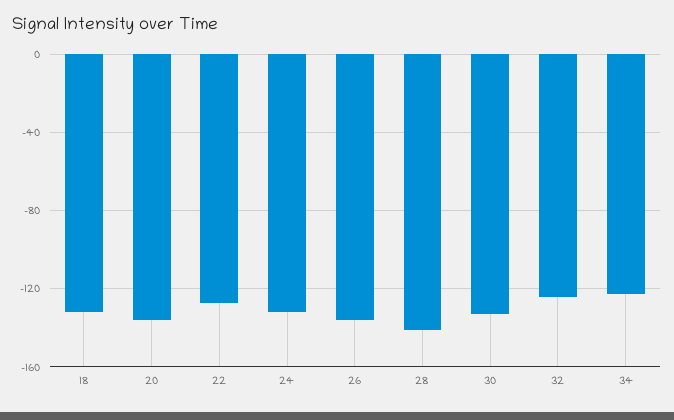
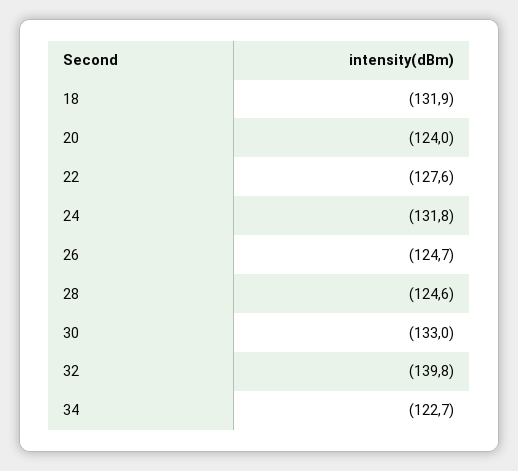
  {
    "18": -131.9,
-   "20": -135,
+   "20": -124,
    "22": -127.6,
    "24": -131.8,
-   "26": -135,
+   "26": -124.7,
-   "28": -140,
+   "28": -124.6,
    "30": -133,
-   "32": -125,
+   "32": -139.8,
    "34": -122.7
  }

